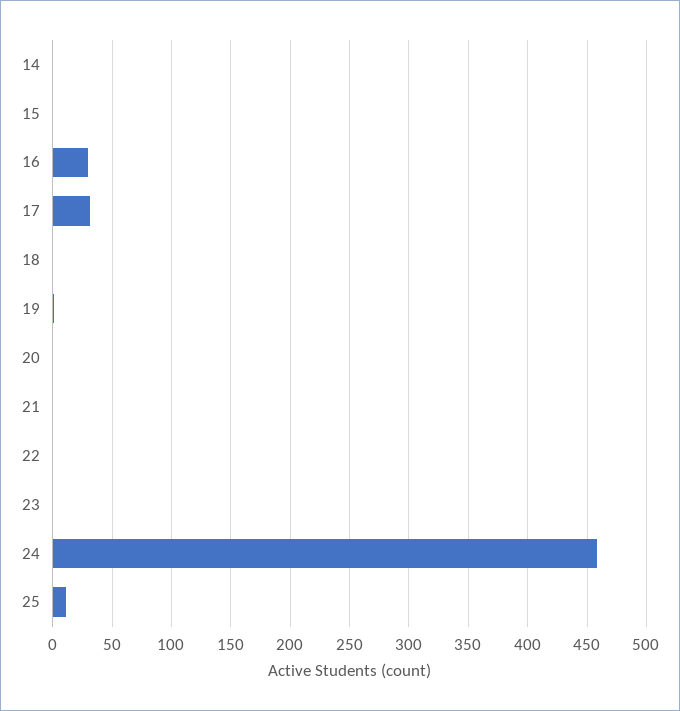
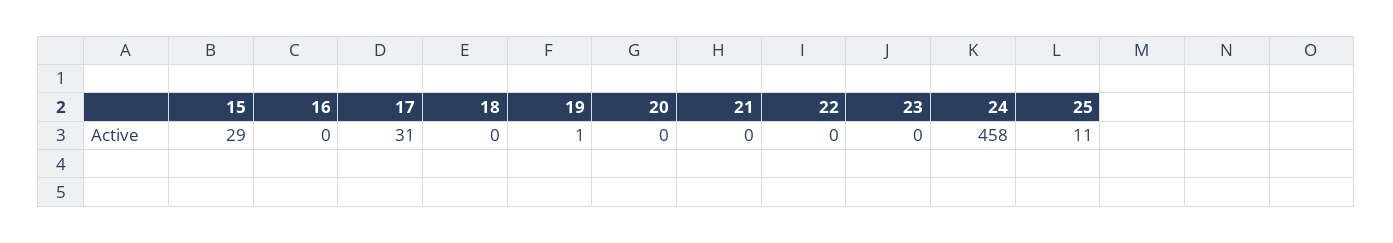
  {
-   "14": 0,
-   "15": 0,
+   "15": 29,
-   "16": 30,
+   "16": 0,
    "17": 31,
    "18": 0,
    "19": 1,
    "20": 0,
    "21": 0,
    "22": 0,
    "23": 0,
    "24": 458,
    "25": 11
  }

